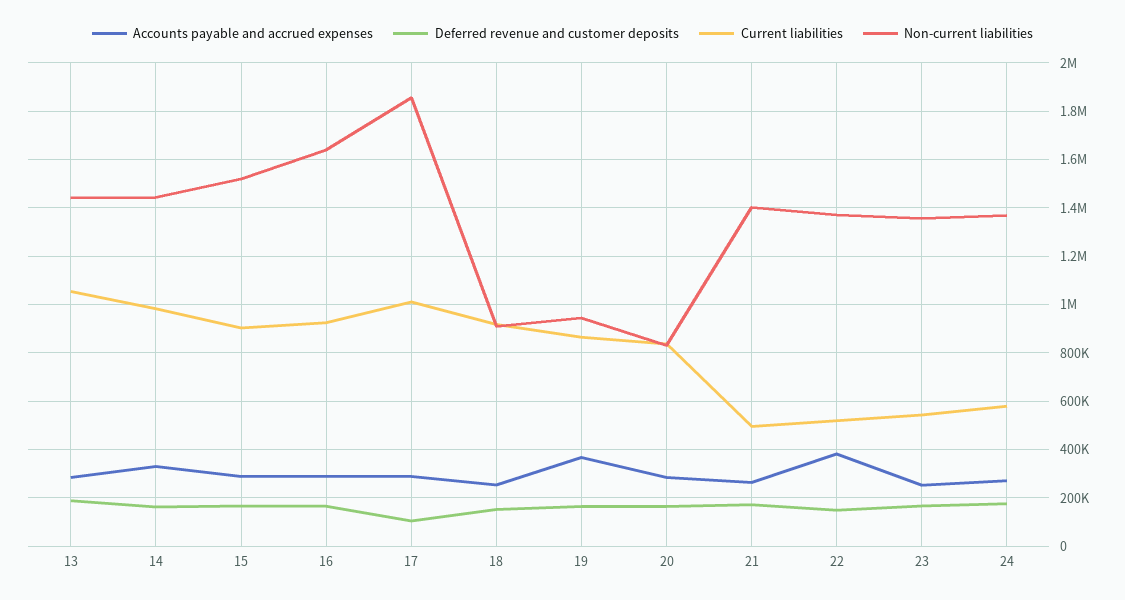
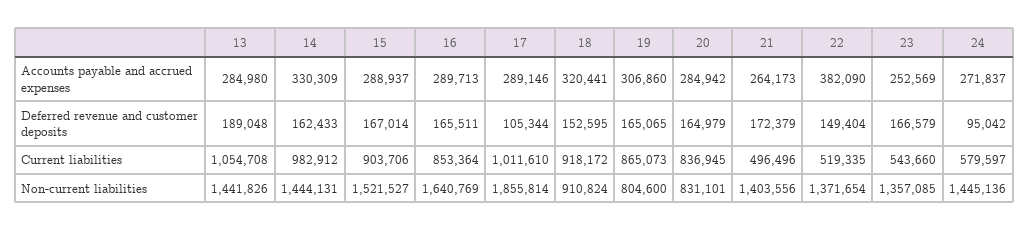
  {
    "Accounts payable and accrued expenses": {
      "13": 284980,
      "14": 330309,
      "15": 288937,
      "16": 289713,
      "17": 289146,
-     "18": 250000,
+     "18": 320441,
-     "19": 375000,
+     "19": 306860,
      "20": 284942,
      "21": 264173,
      "22": 382090,
      "23": 252569,
      "24": 271837
    },
    "Deferred revenue and customer deposits": {
      "13": 189048,
      "14": 162433,
      "15": 167014,
      "16": 165511,
      "17": 105344,
      "18": 152595,
      "19": 165065,
      "20": 164979,
      "21": 172379,
      "22": 149404,
      "23": 166579,
-     "24": 175000
+     "24": 95042
    },
    "Current liabilities": {
      "13": 1054708,
      "14": 982912,
      "15": 903706,
-     "16": 925000,
+     "16": 853364,
      "17": 1011610,
      "18": 918172,
      "19": 865073,
      "20": 836945,
      "21": 496496,
      "22": 519335,
      "23": 543660,
      "24": 579597
    },
    "Non-current liabilities": {
      "13": 1441826,
      "14": 1444131,
      "15": 1521527,
      "16": 1640769,
      "17": 1855814,
      "18": 910824,
-     "19": 950000,
+     "19": 804600,
      "20": 831101,
      "21": 1403556,
      "22": 1371654,
      "23": 1357085,
-     "24": 1375000
+     "24": 1445136
    }
  }

